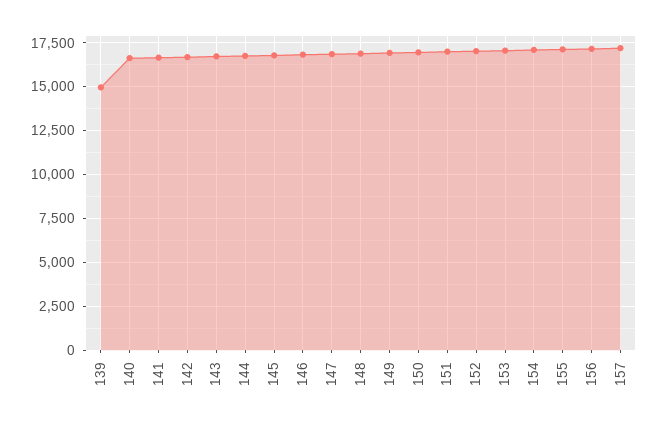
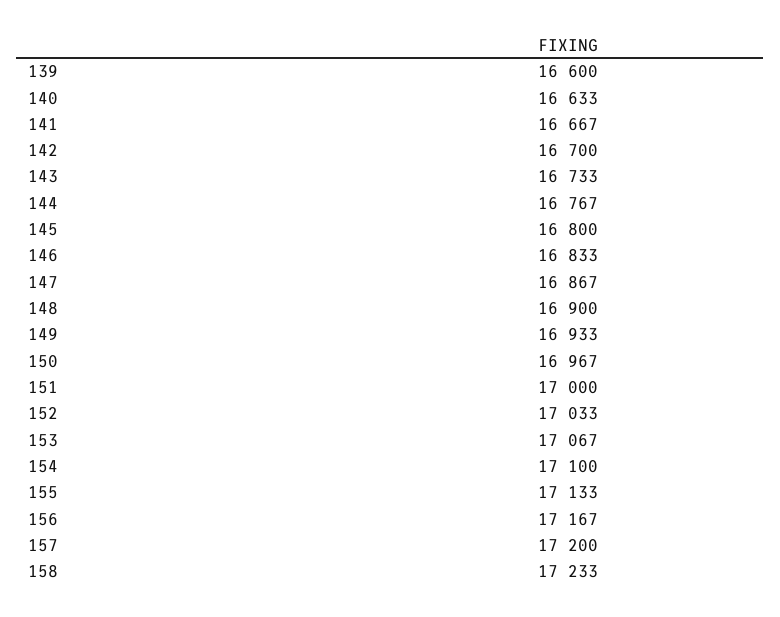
  {
-   "139": 15000,
+   "139": 16600,
    "140": 16633,
    "141": 16667,
    "142": 16700,
    "143": 16733,
    "144": 16767,
    "145": 16800,
    "146": 16833,
    "147": 16867,
    "148": 16900,
    "149": 16933,
    "150": 16967,
    "151": 17000,
    "152": 17033,
    "153": 17067,
    "154": 17100,
    "155": 17133,
    "156": 17167,
-   "157": 17200
+   "157": 17200,
+   "158": 17233
  }

